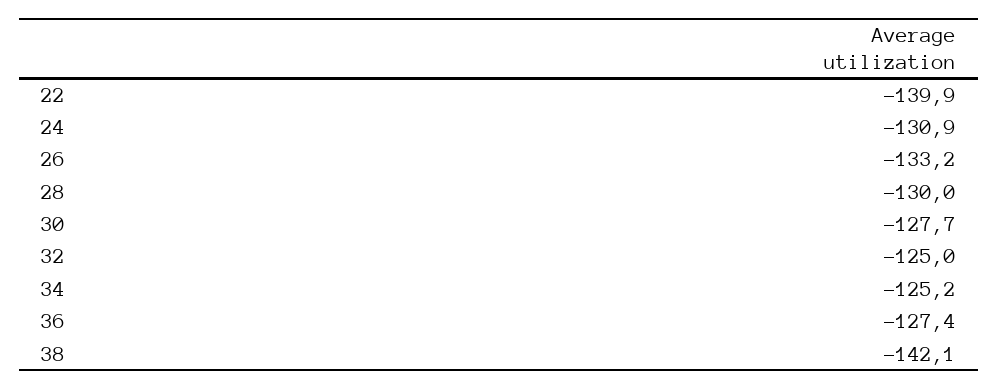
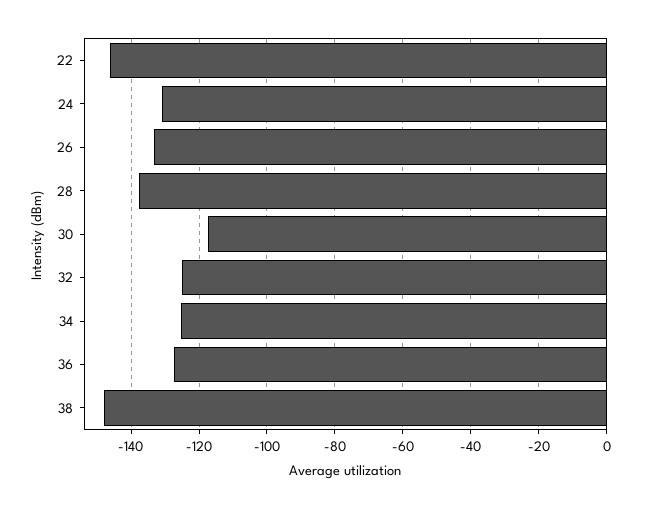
  {
-   "22": -139.9,
+   "22": -146,
    "24": -130.9,
    "26": -133.2,
-   "28": -130,
+   "28": -138,
-   "30": -127.7,
+   "30": -118,
    "32": -125,
    "34": -125.2,
    "36": -127.4,
-   "38": -142.1
+   "38": -148
  }

